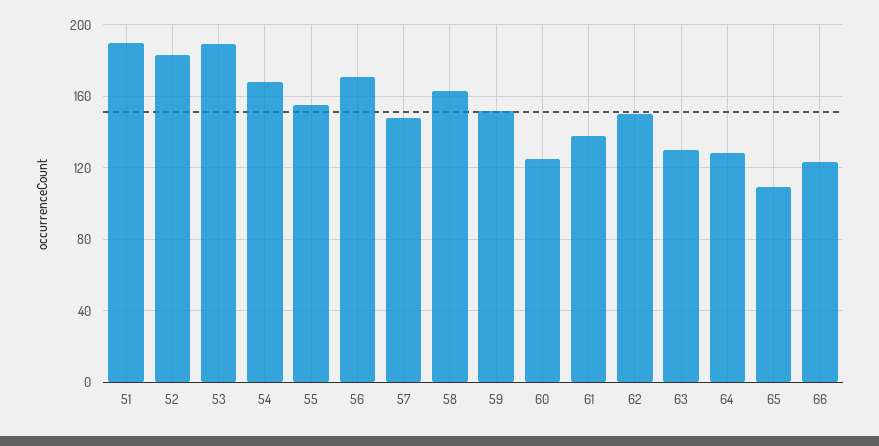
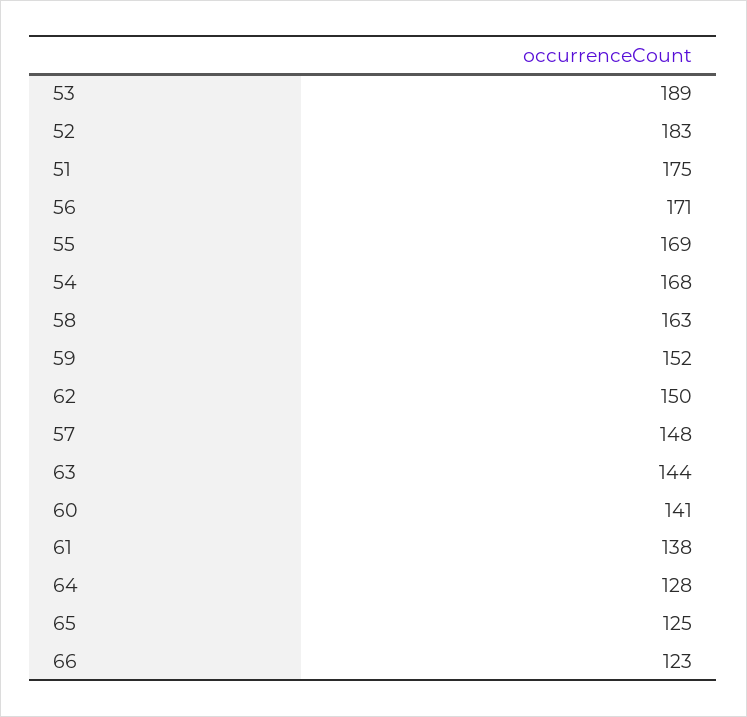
  {
-   "51": 190,
+   "51": 175,
    "52": 183,
    "53": 189,
    "54": 168,
-   "55": 155,
+   "55": 169,
    "56": 171,
    "57": 148,
    "58": 163,
    "59": 152,
-   "60": 125,
+   "60": 141,
    "61": 138,
    "62": 150,
-   "63": 130,
+   "63": 144,
    "64": 128,
-   "65": 110,
+   "65": 125,
    "66": 123
  }

